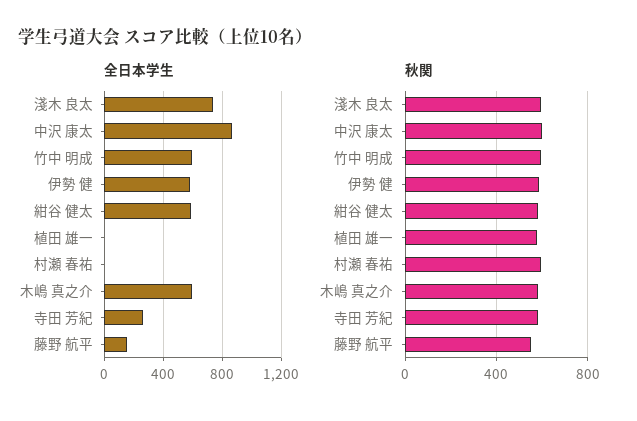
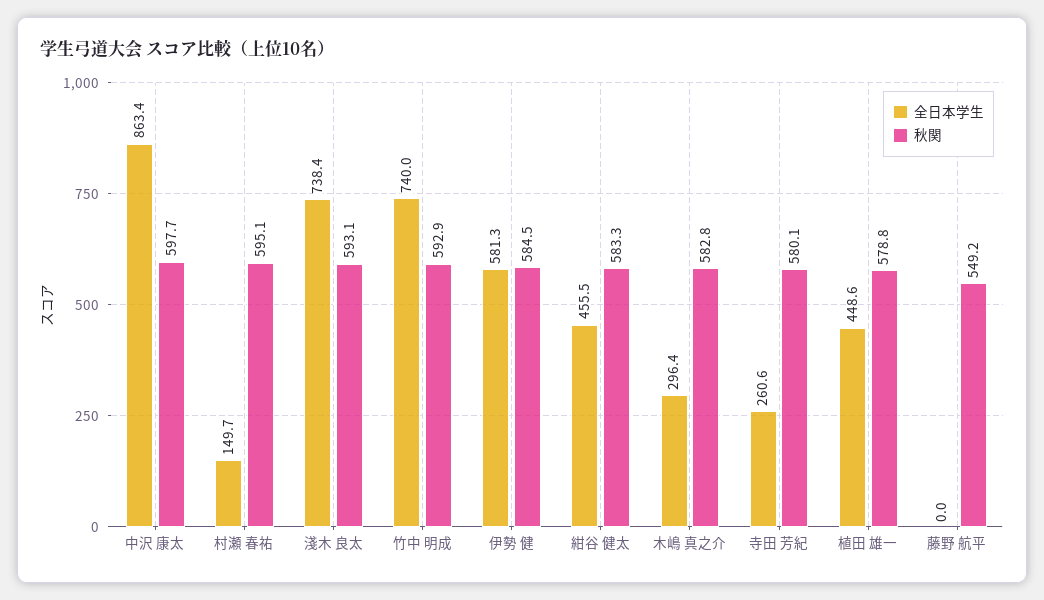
  {
    "全日本学生": {
      "淺木 良太": 738.4,
      "中沢 康太": 863.4,
-     "竹中 明成": 600,
+     "竹中 明成": 740,
      "伊勢 健": 581.3,
-     "紺谷 健太": 600,
+     "紺谷 健太": 455.5,
-     "植田 雄一": 0,
+     "植田 雄一": 448.6,
-     "村瀬 春祐": 0,
+     "村瀬 春祐": 149.7,
-     "木嶋 真之介": 600,
+     "木嶋 真之介": 296.4,
      "寺田 芳紀": 260.6,
-     "藤野 航平": 150
+     "藤野 航平": 0
    },
    "秋関": {
      "淺木 良太": 593.1,
      "中沢 康太": 597.7,
      "竹中 明成": 592.9,
      "伊勢 健": 584.5,
      "紺谷 健太": 583.3,
      "植田 雄一": 578.8,
      "村瀬 春祐": 595.1,
      "木嶋 真之介": 582.8,
      "寺田 芳紀": 580.1,
      "藤野 航平": 549.2
    }
  }

